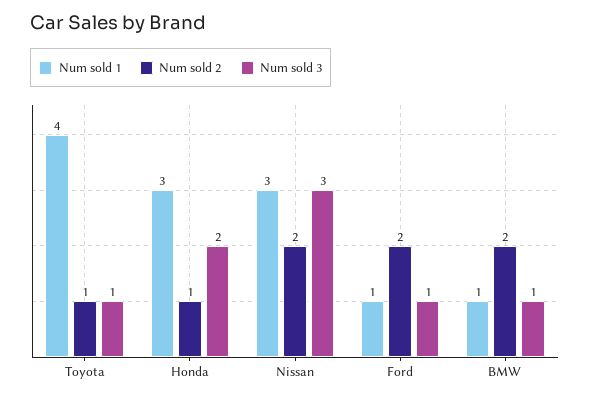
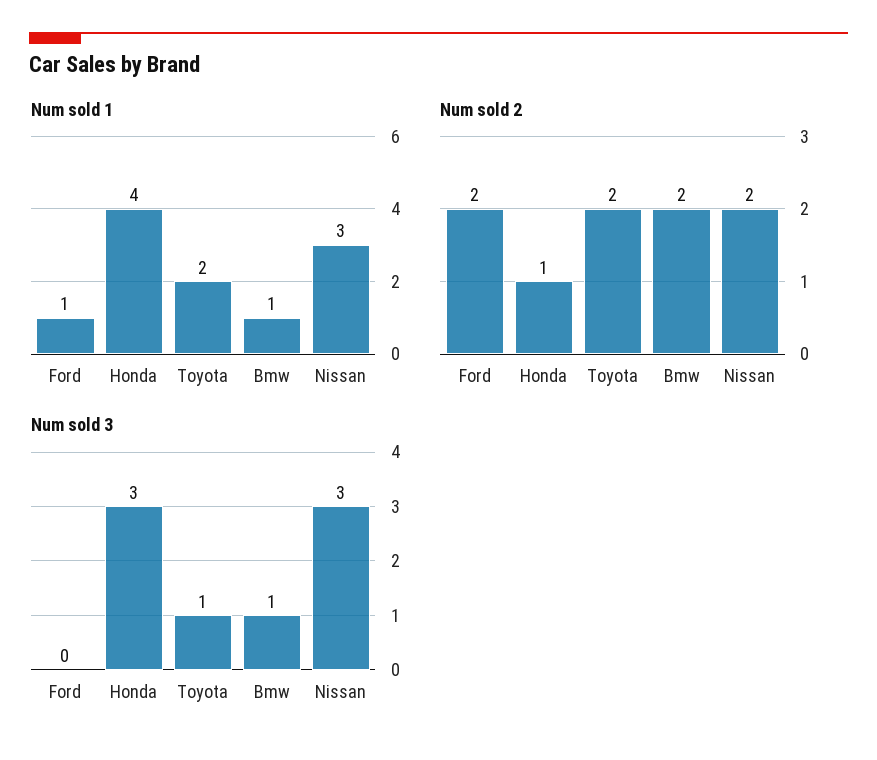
  {
    "Num sold 1": {
-     "Toyota": 4,
+     "Toyota": 2,
-     "Honda": 3,
+     "Honda": 4,
      "Nissan": 3,
      "Ford": 1,
      "BMW": 1
    },
    "Num sold 2": {
-     "Toyota": 1,
+     "Toyota": 2,
      "Honda": 1,
      "Nissan": 2,
      "Ford": 2,
      "BMW": 2
    },
    "Num sold 3": {
      "Toyota": 1,
-     "Honda": 2,
+     "Honda": 3,
      "Nissan": 3,
-     "Ford": 1,
+     "Ford": 0,
      "BMW": 1
    }
  }

